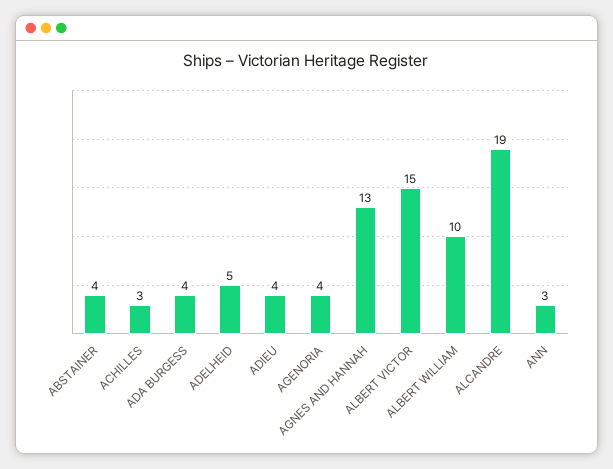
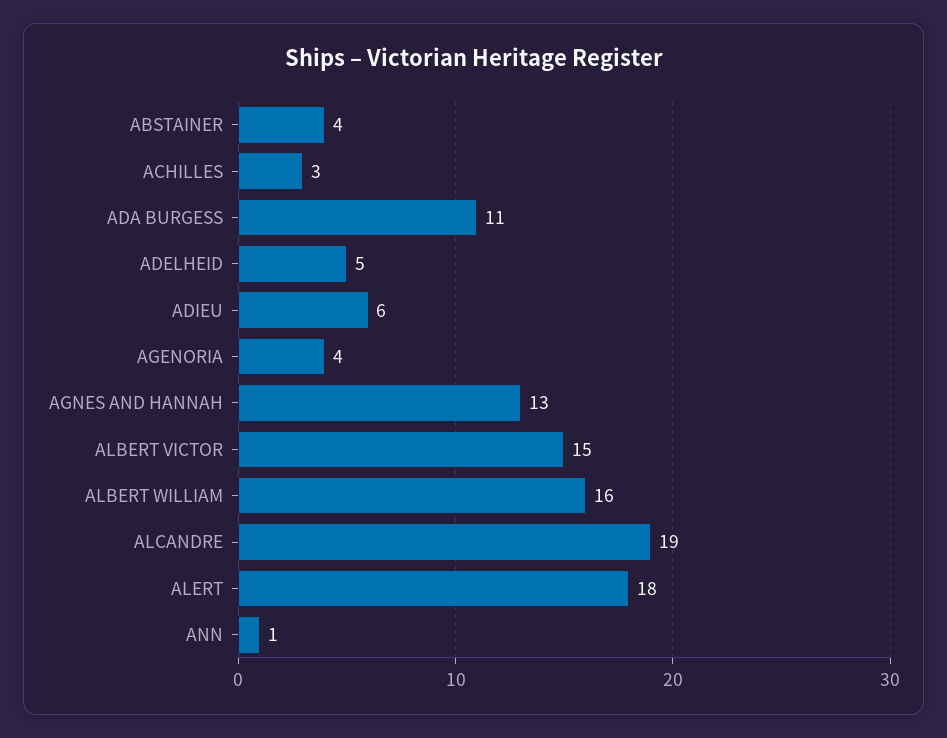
  {
    "ABSTAINER": 4,
    "ACHILLES": 3,
-   "ADA BURGESS": 4,
+   "ADA BURGESS": 11,
    "ADELHEID": 5,
-   "ADIEU": 4,
+   "ADIEU": 6,
    "AGENORIA": 4,
    "AGNES AND HANNAH": 13,
    "ALBERT VICTOR": 15,
-   "ALBERT WILLIAM": 10,
+   "ALBERT WILLIAM": 16,
    "ALCANDRE": 19,
-   "ANN": 3
+   "ANN": 1,
+   "ALERT": 18
  }

